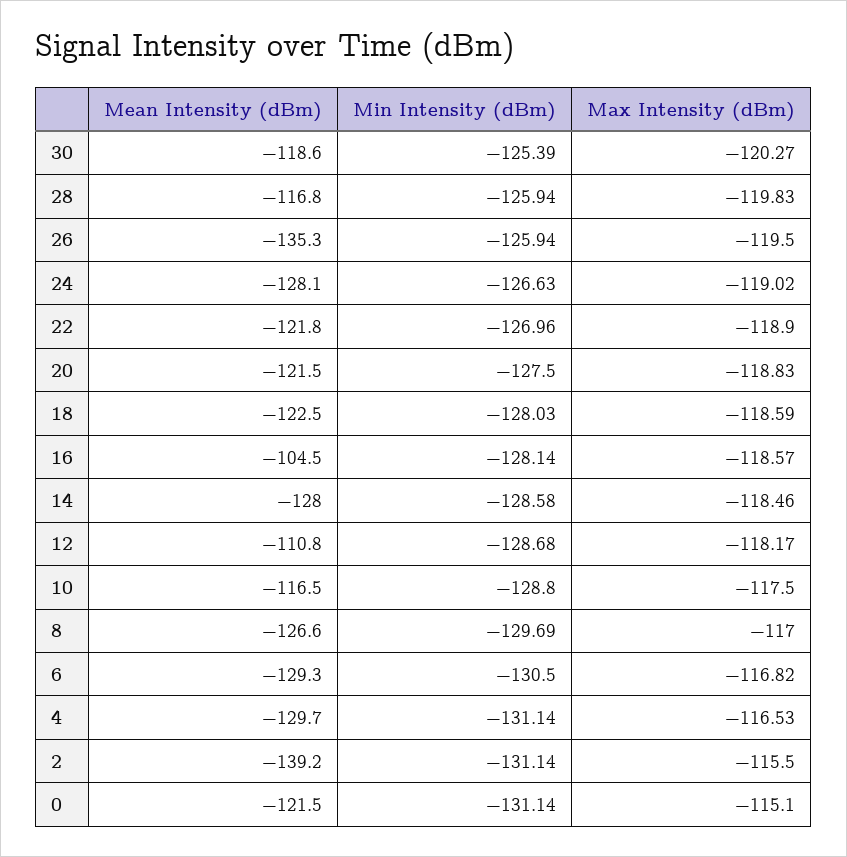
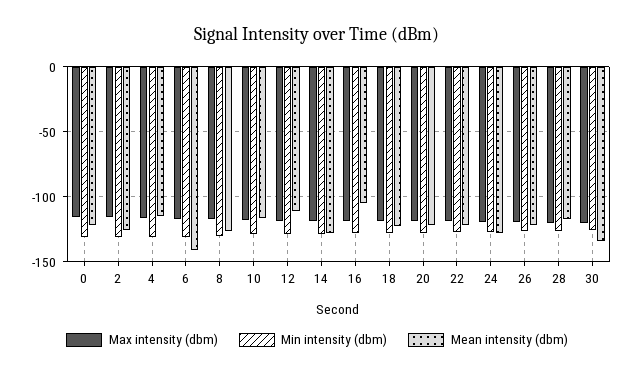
  {
    "Mean Intensity (dBm)": {
-     "30": -118.6,
+     "30": -135,
      "28": -116.8,
-     "26": -135.3,
+     "26": -120,
      "24": -128.1,
      "22": -121.8,
      "20": -121.5,
      "18": -122.5,
      "16": -104.5,
      "14": -128,
      "12": -110.8,
      "10": -116.5,
      "8": -126.6,
-     "6": -129.3,
+     "6": -140,
-     "4": -129.7,
+     "4": -115,
-     "2": -139.2,
+     "2": -125,
      "0": -121.5
    },
    "Min Intensity (dBm)": {
      "30": -125.39,
      "28": -125.94,
      "26": -125.94,
      "24": -126.63,
      "22": -126.96,
      "20": -127.5,
      "18": -128.03,
      "16": -128.14,
      "14": -128.58,
      "12": -128.68,
      "10": -128.8,
      "8": -129.69,
      "6": -130.5,
      "4": -131.14,
      "2": -131.14,
      "0": -131.14
    },
    "Max Intensity (dBm)": {
      "30": -120.27,
      "28": -119.83,
      "26": -119.5,
      "24": -119.02,
      "22": -118.9,
      "20": -118.83,
      "18": -118.59,
      "16": -118.57,
      "14": -118.46,
      "12": -118.17,
      "10": -117.5,
      "8": -117,
      "6": -116.82,
      "4": -116.53,
      "2": -115.5,
      "0": -115.1
    }
  }

